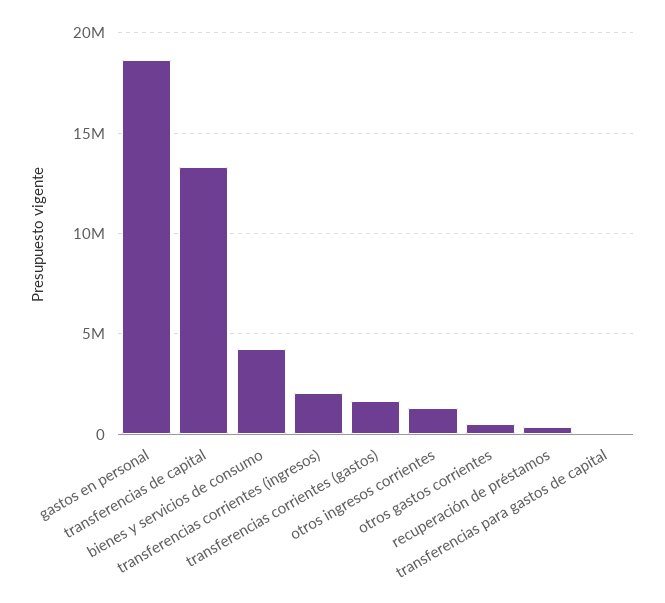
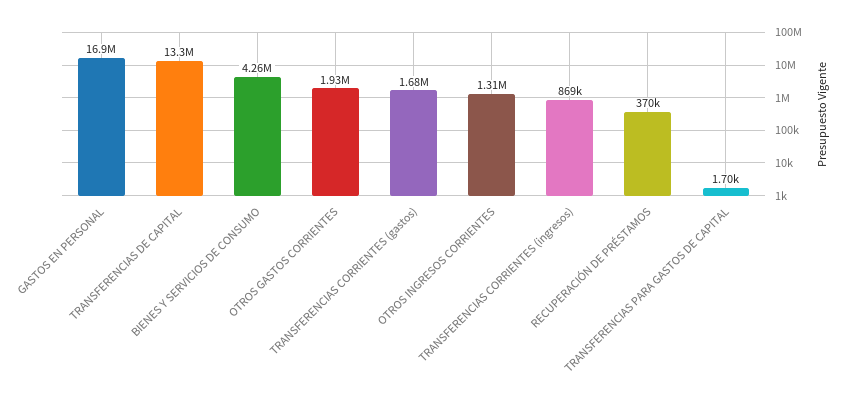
  {
-   "gastos en personal": 18500000,
+   "gastos en personal": 16900000,
    "transferencias de capital": 13300000,
    "bienes y servicios de consumo": 4260000,
-   "transferencias corrientes (ingresos)": 2000000,
+   "transferencias corrientes (ingresos)": 869000,
    "transferencias corrientes (gastos)": 1680000,
    "otros ingresos corrientes": 1310000,
-   "otros gastos corrientes": 500000,
+   "otros gastos corrientes": 1930000,
    "recuperación de préstamos": 370000,
    "transferencias para gastos de capital": 1700
  }

